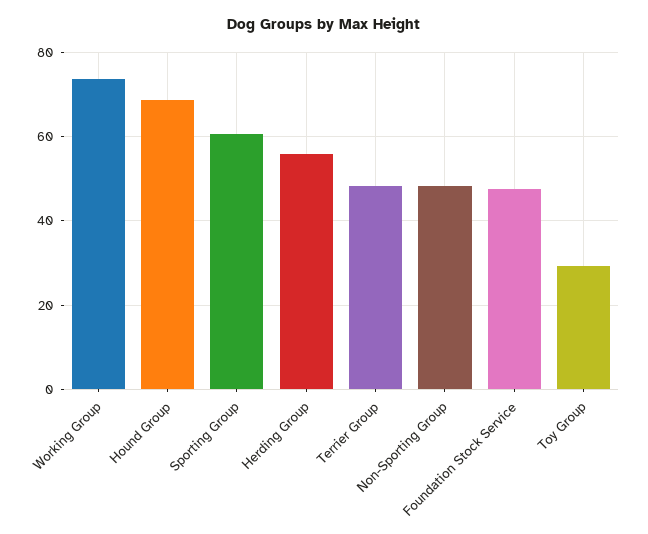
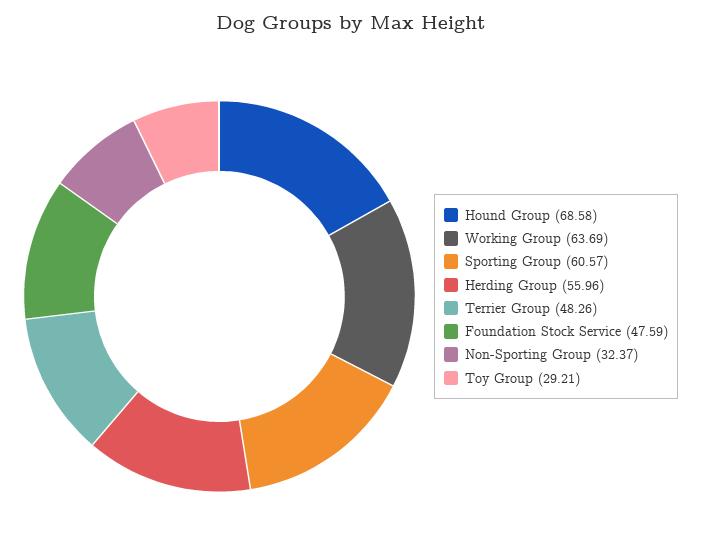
  {
-   "Working Group": 74,
+   "Working Group": 63.69,
    "Hound Group": 68.58,
    "Sporting Group": 60.57,
    "Herding Group": 55.96,
    "Terrier Group": 48.26,
-   "Non-Sporting Group": 48,
+   "Non-Sporting Group": 32.37,
    "Foundation Stock Service": 47.59,
    "Toy Group": 29.21
  }

